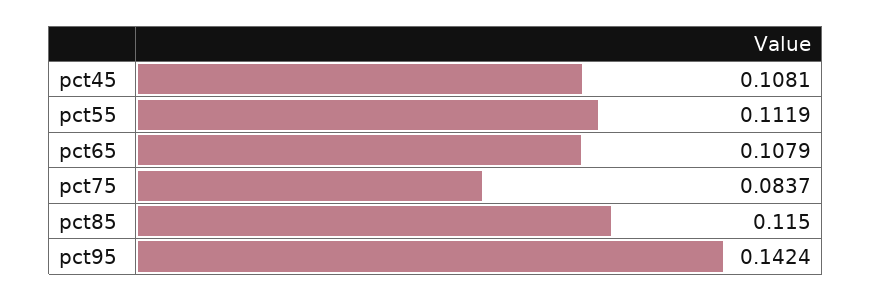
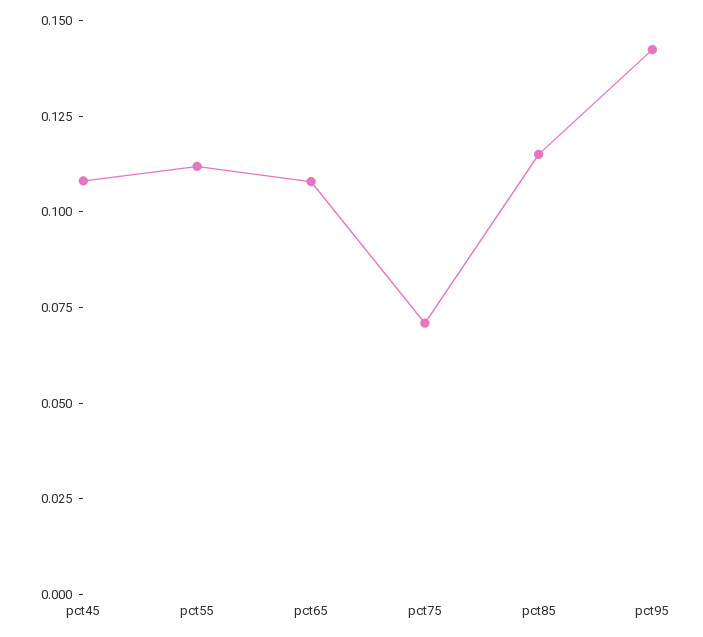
  {
    "pct45": 0.1081,
    "pct55": 0.1119,
    "pct65": 0.1079,
-   "pct75": 0.0837,
+   "pct75": 0.07,
    "pct85": 0.115,
    "pct95": 0.1424
  }

